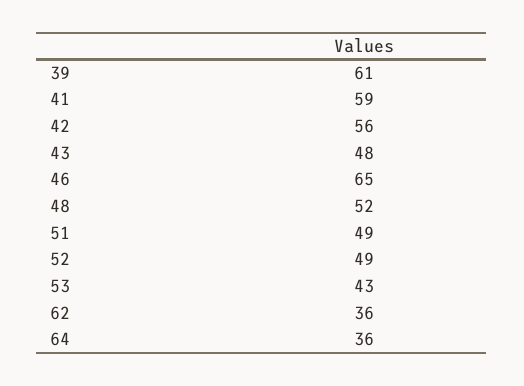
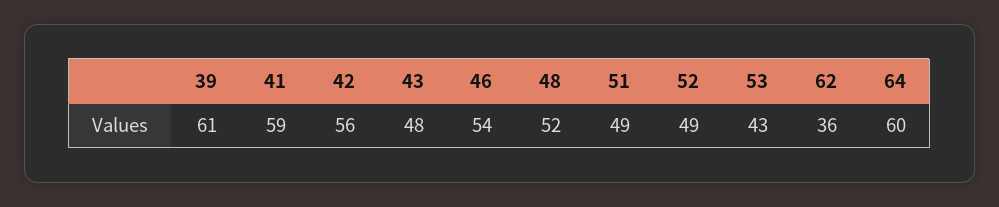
  {
    "39": 61,
    "41": 59,
    "42": 56,
    "43": 48,
-   "46": 65,
+   "46": 54,
    "48": 52,
    "51": 49,
    "52": 49,
    "53": 43,
    "62": 36,
-   "64": 36
+   "64": 60
  }

